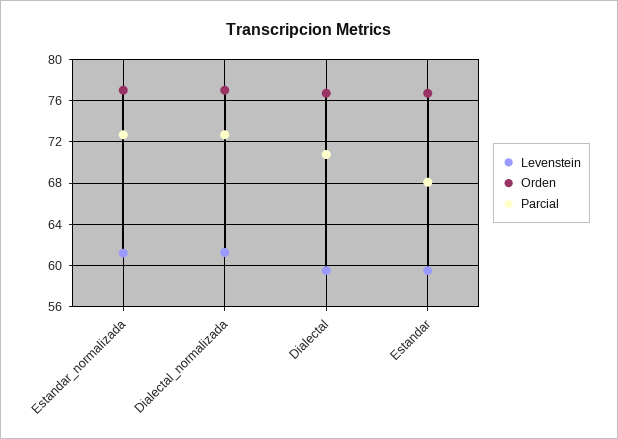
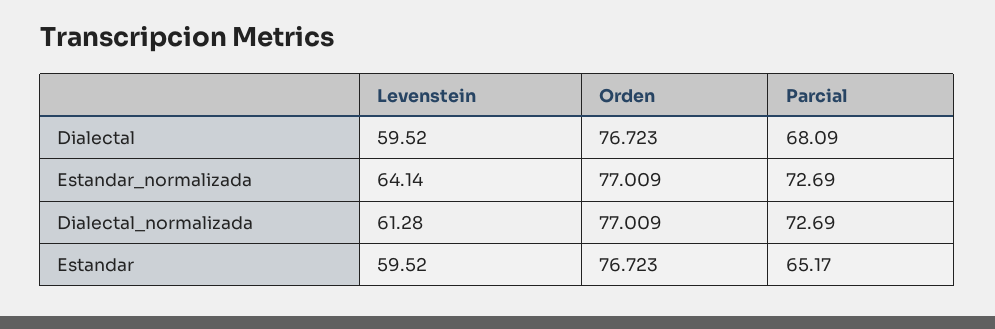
  {
    "Levenstein": {
-     "Estandar_normalizada": 61,
+     "Estandar_normalizada": 64.14,
      "Dialectal_normalizada": 61.28,
      "Dialectal": 59.52,
      "Estandar": 59.52
    },
    "Orden": {
      "Estandar_normalizada": 77.009,
      "Dialectal_normalizada": 77.009,
      "Dialectal": 76.723,
      "Estandar": 76.723
    },
    "Parcial": {
      "Estandar_normalizada": 72.69,
      "Dialectal_normalizada": 72.69,
-     "Dialectal": 71,
+     "Dialectal": 68.09,
-     "Estandar": 68
+     "Estandar": 65.17
    }
  }

